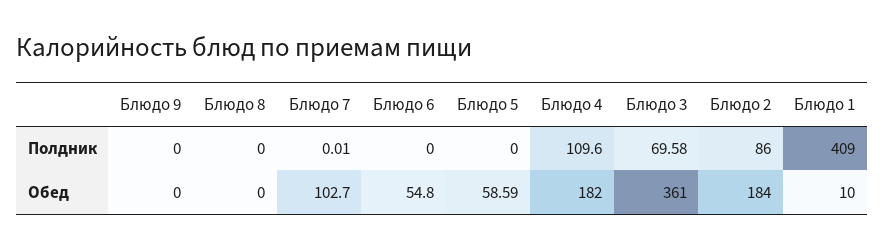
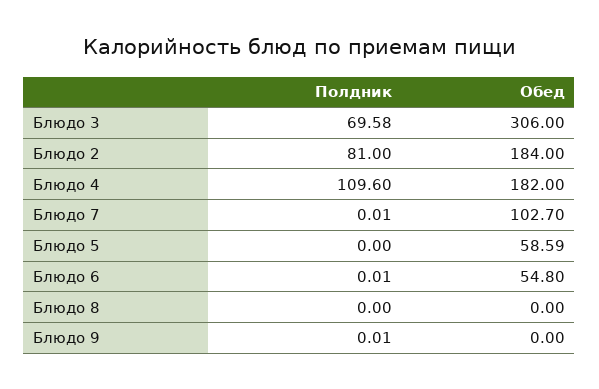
  {
    "Блюдо 9": {
-     "Полдник": 0,
+     "Полдник": 0.01,
      "Обед": 0
    },
    "Блюдо 8": {
      "Полдник": 0,
      "Обед": 0
    },
    "Блюдо 7": {
      "Полдник": 0.01,
      "Обед": 102.7
    },
    "Блюдо 6": {
-     "Полдник": 0,
+     "Полдник": 0.01,
      "Обед": 54.8
    },
    "Блюдо 5": {
      "Полдник": 0,
      "Обед": 58.59
    },
    "Блюдо 4": {
      "Полдник": 109.6,
      "Обед": 182
    },
    "Блюдо 3": {
      "Полдник": 69.58,
-     "Обед": 361
+     "Обед": 306
    },
    "Блюдо 2": {
-     "Полдник": 86,
+     "Полдник": 81,
      "Обед": 184
-   },
+   }
-   "Блюдо 1": {
-     "Полдник": 409,
-     "Обед": 10
-   }
  }

